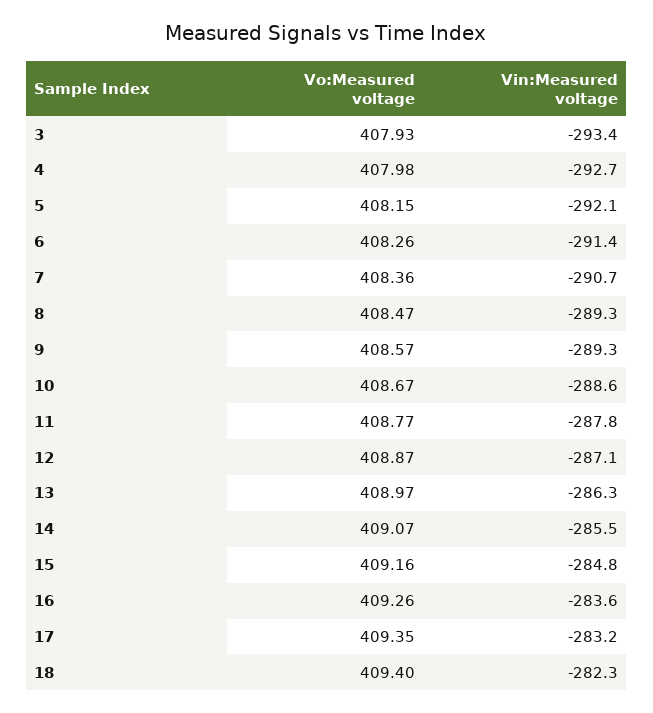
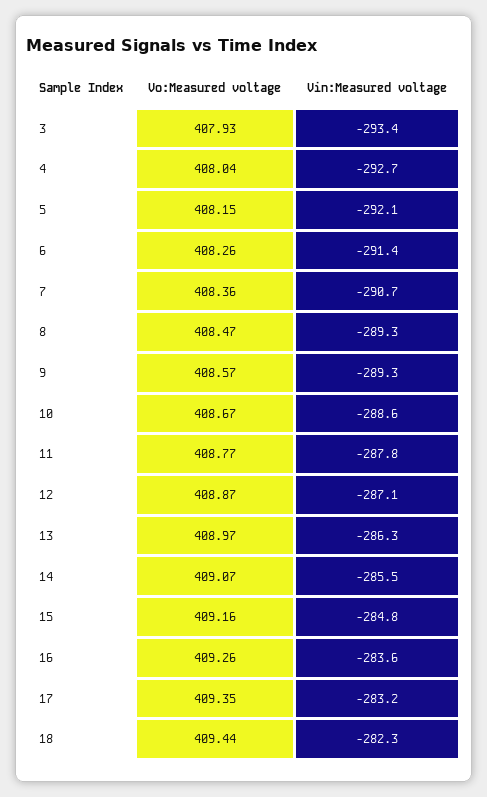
  {
    "Vo:Measured voltage": {
      "3": 407.93,
-     "4": 407.98,
+     "4": 408.04,
      "5": 408.15,
      "6": 408.26,
      "7": 408.36,
      "8": 408.47,
      "9": 408.57,
      "10": 408.67,
      "11": 408.77,
      "12": 408.87,
      "13": 408.97,
      "14": 409.07,
      "15": 409.16,
      "16": 409.26,
      "17": 409.35,
-     "18": 409.4
+     "18": 409.44
    },
    "Vin:Measured voltage": {
      "3": -293.4,
      "4": -292.7,
      "5": -292.1,
      "6": -291.4,
      "7": -290.7,
      "8": -289.3,
      "9": -289.3,
      "10": -288.6,
      "11": -287.8,
      "12": -287.1,
      "13": -286.3,
      "14": -285.5,
      "15": -284.8,
      "16": -283.6,
      "17": -283.2,
      "18": -282.3
    }
  }

